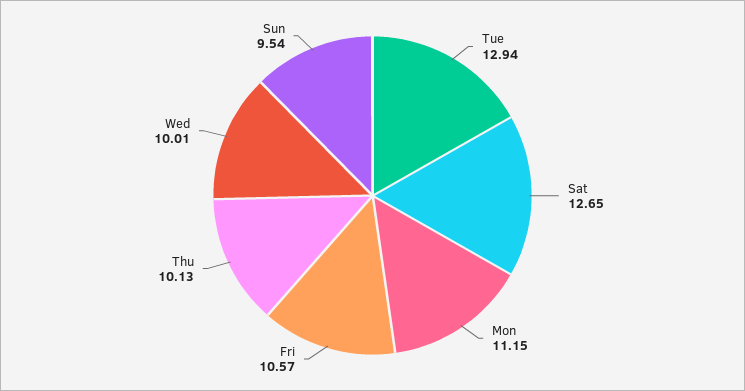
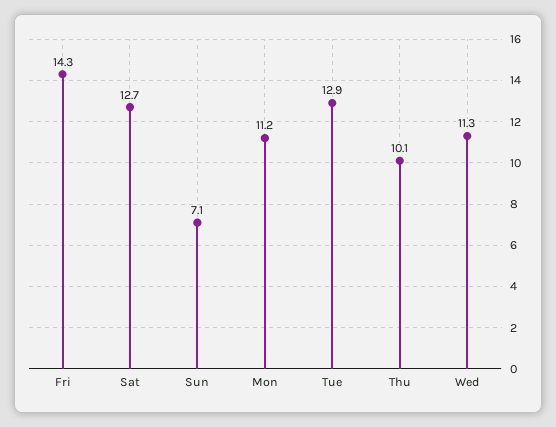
  {
    "Tue": 12.94,
    "Sat": 12.65,
    "Mon": 11.15,
-   "Fri": 10.57,
+   "Fri": 14.3,
    "Thu": 10.13,
-   "Wed": 10.01,
+   "Wed": 11.3,
-   "Sun": 9.54
+   "Sun": 7.1
  }

